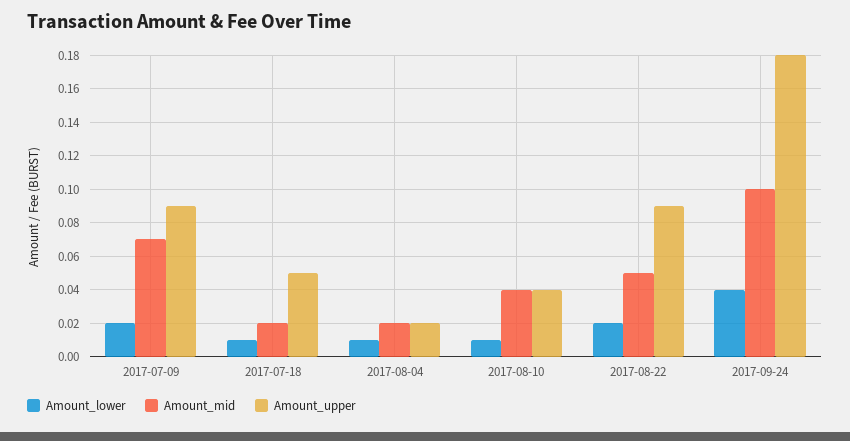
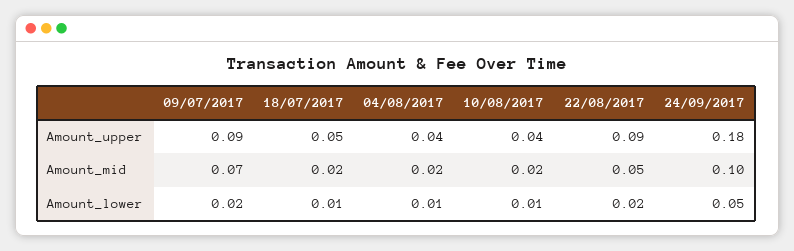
  {
    "Amount_lower": {
      "2017-07-09": 0.02,
      "2017-07-18": 0.01,
      "2017-08-04": 0.01,
      "2017-08-10": 0.01,
      "2017-08-22": 0.02,
-     "2017-09-24": 0.04
+     "2017-09-24": 0.05
    },
    "Amount_mid": {
      "2017-07-09": 0.07,
      "2017-07-18": 0.02,
      "2017-08-04": 0.02,
-     "2017-08-10": 0.04,
+     "2017-08-10": 0.02,
      "2017-08-22": 0.05,
      "2017-09-24": 0.1
    },
    "Amount_upper": {
      "2017-07-09": 0.09,
      "2017-07-18": 0.05,
-     "2017-08-04": 0.02,
+     "2017-08-04": 0.04,
      "2017-08-10": 0.04,
      "2017-08-22": 0.09,
      "2017-09-24": 0.18
    }
  }

